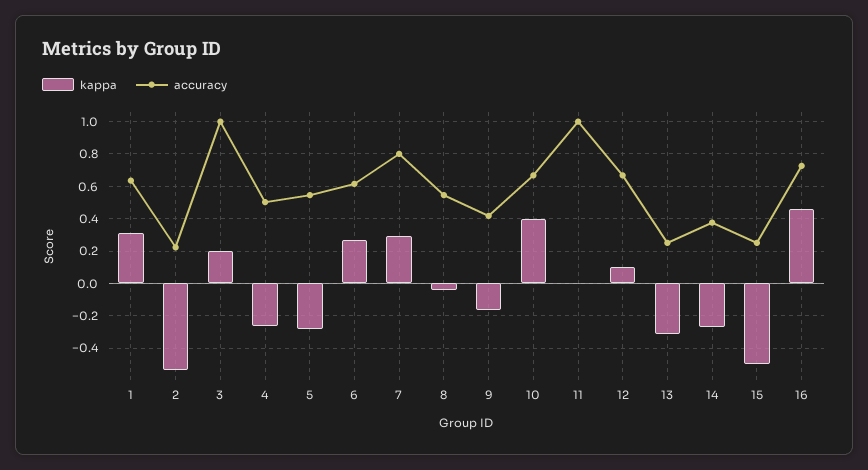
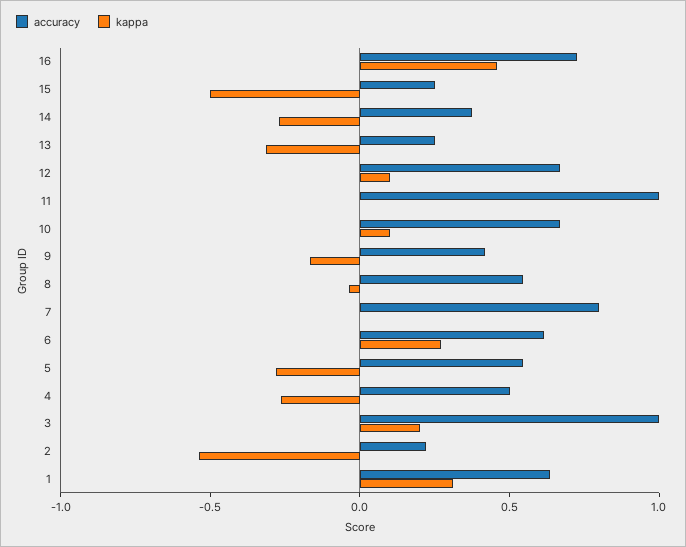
  {
    "kappa": {
      "1": 0.3,
      "2": -0.55,
      "3": 0.2,
      "4": -0.25,
      "5": -0.3,
      "6": 0.25,
-     "7": 0.3,
+     "7": 0,
      "8": -0.05,
      "9": -0.15,
-     "10": 0.4,
+     "10": 0.1,
      "11": 0,
      "12": 0.1,
      "13": -0.3,
      "14": -0.25,
      "15": -0.5,
      "16": 0.45
    },
    "accuracy": {
      "1": 0.65,
      "2": 0.2,
      "3": 1,
      "4": 0.5,
      "5": 0.55,
      "6": 0.6,
      "7": 0.8,
      "8": 0.55,
      "9": 0.4,
      "10": 0.65,
      "11": 1,
      "12": 0.65,
      "13": 0.25,
      "14": 0.4,
      "15": 0.25,
      "16": 0.75
    }
  }

